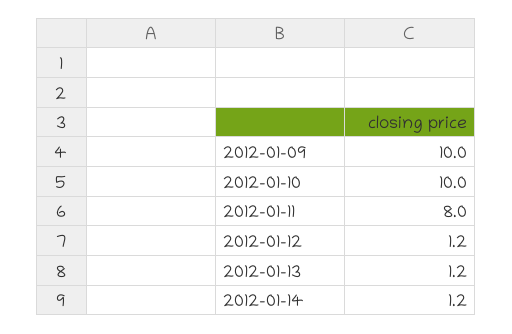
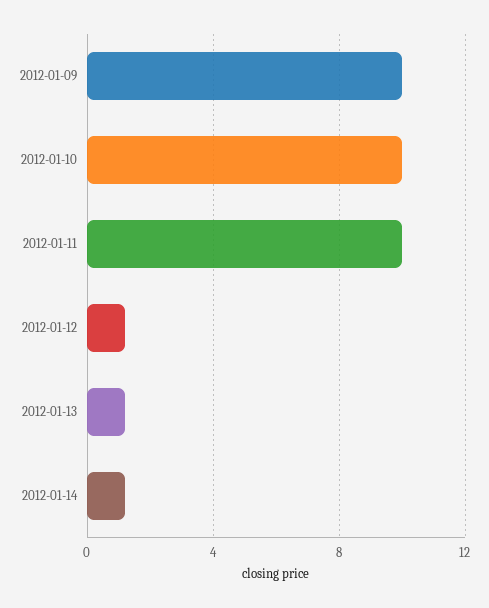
  {
    "2012-01-09": 10,
    "2012-01-10": 10,
-   "2012-01-11": 8,
+   "2012-01-11": 10,
    "2012-01-12": 1.2,
    "2012-01-13": 1.2,
    "2012-01-14": 1.2
  }

